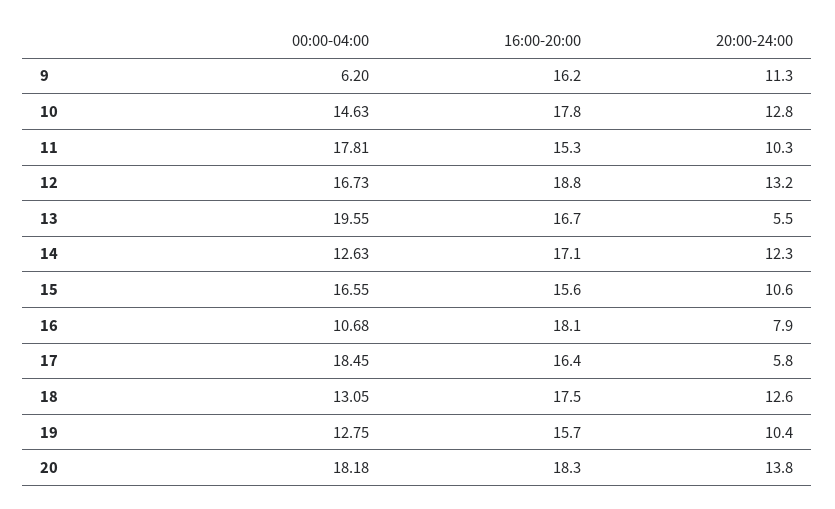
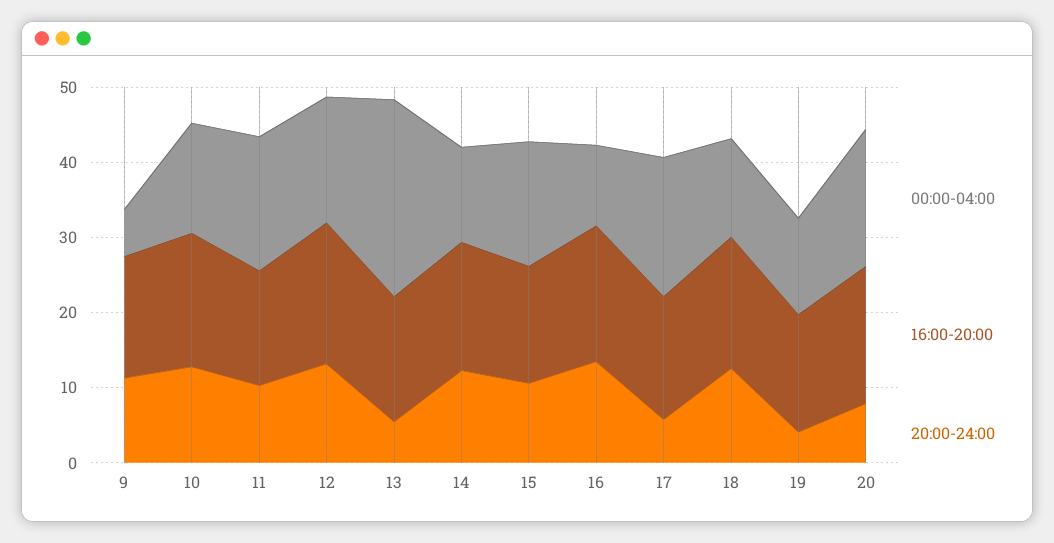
  {
    "00:00-04:00": {
      "9": 6.2,
      "10": 14.63,
      "11": 17.81,
      "12": 16.73,
-     "13": 19.55,
+     "13": 26,
      "14": 12.63,
      "15": 16.55,
      "16": 10.68,
      "17": 18.45,
      "18": 13.05,
      "19": 12.75,
      "20": 18.18
    },
    "16:00-20:00": {
      "9": 16.2,
      "10": 17.8,
      "11": 15.3,
      "12": 18.8,
      "13": 16.7,
      "14": 17.1,
      "15": 15.6,
      "16": 18.1,
      "17": 16.4,
      "18": 17.5,
      "19": 15.7,
      "20": 18.3
    },
    "20:00-24:00": {
      "9": 11.3,
      "10": 12.8,
      "11": 10.3,
      "12": 13.2,
      "13": 5.5,
      "14": 12.3,
      "15": 10.6,
-     "16": 7.9,
+     "16": 14,
      "17": 5.8,
      "18": 12.6,
-     "19": 10.4,
+     "19": 4,
-     "20": 13.8
+     "20": 8
    }
  }

